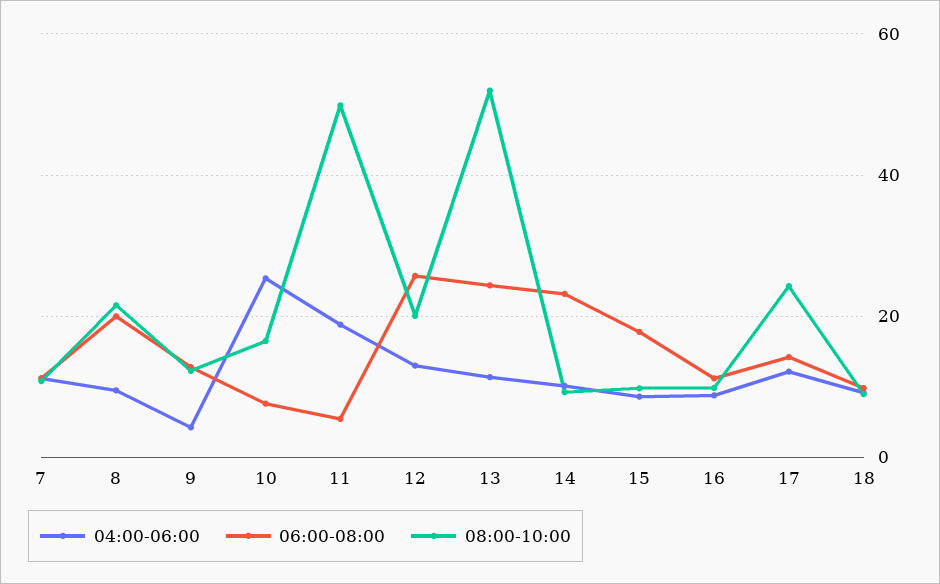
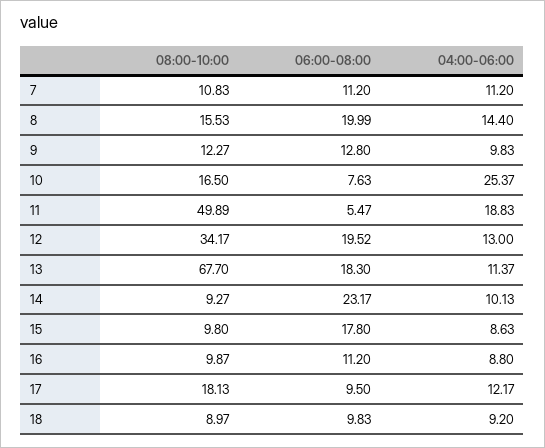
  {
    "04:00-06:00": {
      "7": 11.2,
-     "8": 10,
+     "8": 14.4,
-     "9": 4,
+     "9": 9.83,
      "10": 25.37,
      "11": 18.83,
      "12": 13,
      "13": 11.37,
      "14": 10.13,
      "15": 8.63,
      "16": 8.8,
      "17": 12.17,
      "18": 9.2
    },
    "06:00-08:00": {
      "7": 11.2,
      "8": 19.99,
      "9": 12.8,
      "10": 7.63,
      "11": 5.47,
-     "12": 26,
+     "12": 19.52,
-     "13": 24,
+     "13": 18.3,
      "14": 23.17,
      "15": 17.8,
      "16": 11.2,
-     "17": 14,
+     "17": 9.5,
      "18": 9.83
    },
    "08:00-10:00": {
      "7": 10.83,
-     "8": 22,
+     "8": 15.53,
      "9": 12.27,
      "10": 16.5,
      "11": 49.89,
-     "12": 20,
+     "12": 34.17,
-     "13": 52,
+     "13": 67.7,
      "14": 9.27,
      "15": 9.8,
      "16": 9.87,
-     "17": 24,
+     "17": 18.13,
      "18": 8.97
    }
  }

